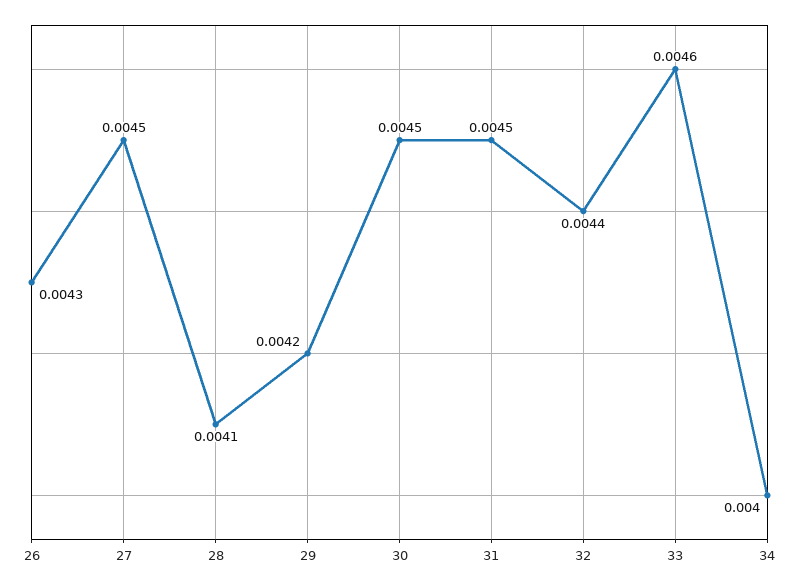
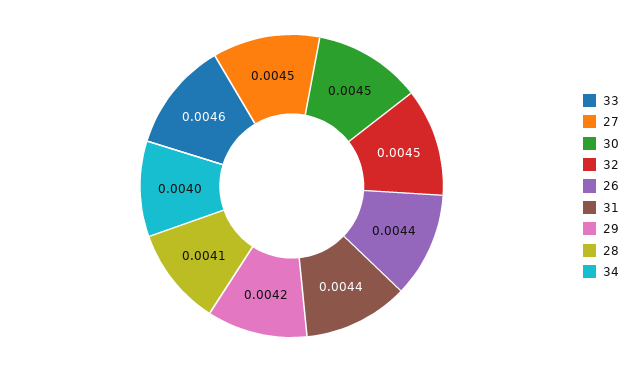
  {
-   "26": 0.0043,
+   "26": 0.0044,
    "27": 0.0045,
    "28": 0.0041,
    "29": 0.0042,
    "30": 0.0045,
-   "31": 0.0045,
+   "31": 0.0044,
-   "32": 0.0044,
+   "32": 0.0045,
    "33": 0.0046,
    "34": 0.004
  }

